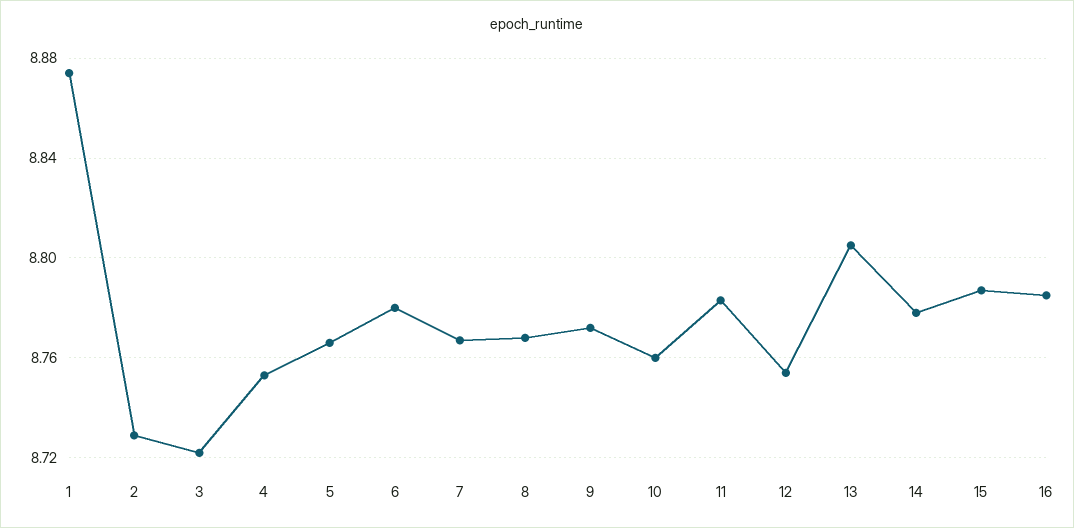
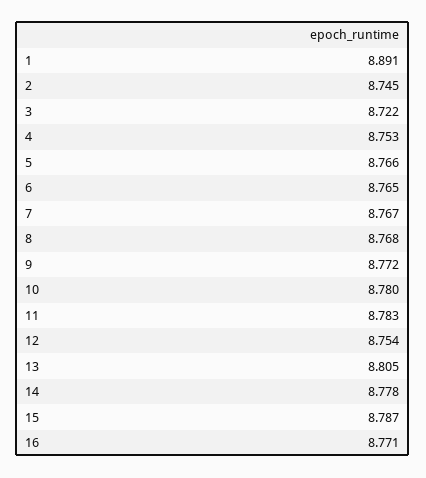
  {
-   "1": 8.875,
+   "1": 8.891,
-   "2": 8.73,
+   "2": 8.745,
    "3": 8.722,
    "4": 8.753,
    "5": 8.766,
-   "6": 8.78,
+   "6": 8.765,
    "7": 8.767,
    "8": 8.768,
    "9": 8.772,
-   "10": 8.76,
+   "10": 8.78,
    "11": 8.783,
    "12": 8.754,
    "13": 8.805,
    "14": 8.778,
    "15": 8.787,
-   "16": 8.785
+   "16": 8.771
  }

